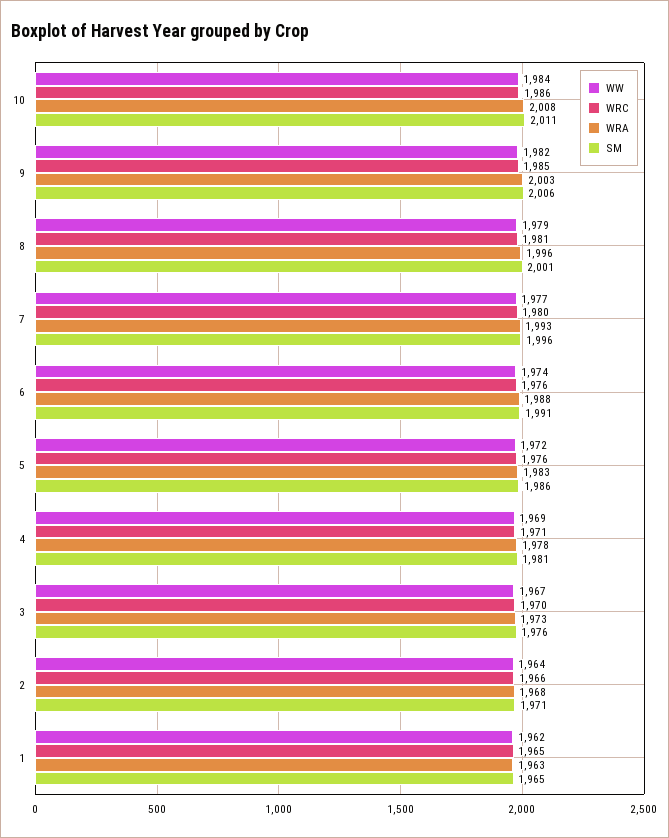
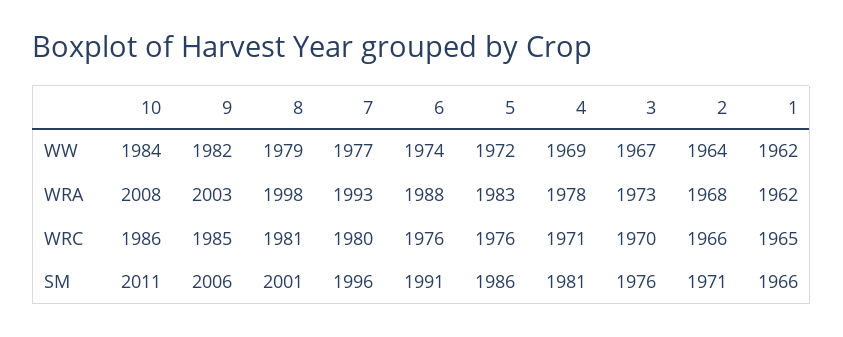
  {
    "WW": {
      "10": 1984,
      "9": 1982,
      "8": 1979,
      "7": 1977,
      "6": 1974,
      "5": 1972,
      "4": 1969,
      "3": 1967,
      "2": 1964,
      "1": 1962
    },
    "WRC": {
      "10": 1986,
      "9": 1985,
      "8": 1981,
      "7": 1980,
      "6": 1976,
      "5": 1976,
      "4": 1971,
      "3": 1970,
      "2": 1966,
      "1": 1965
    },
    "WRA": {
      "10": 2008,
      "9": 2003,
-     "8": 1996,
+     "8": 1998,
      "7": 1993,
      "6": 1988,
      "5": 1983,
      "4": 1978,
      "3": 1973,
      "2": 1968,
-     "1": 1963
+     "1": 1962
    },
    "SM": {
      "10": 2011,
      "9": 2006,
      "8": 2001,
      "7": 1996,
      "6": 1991,
      "5": 1986,
      "4": 1981,
      "3": 1976,
      "2": 1971,
-     "1": 1965
+     "1": 1966
    }
  }

